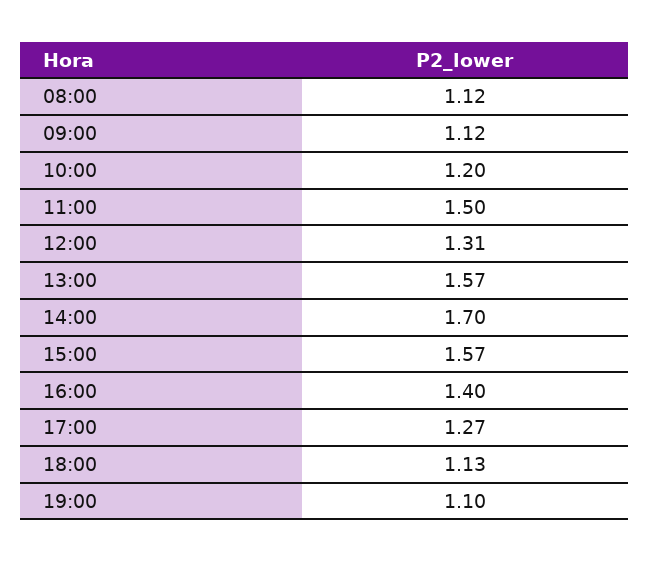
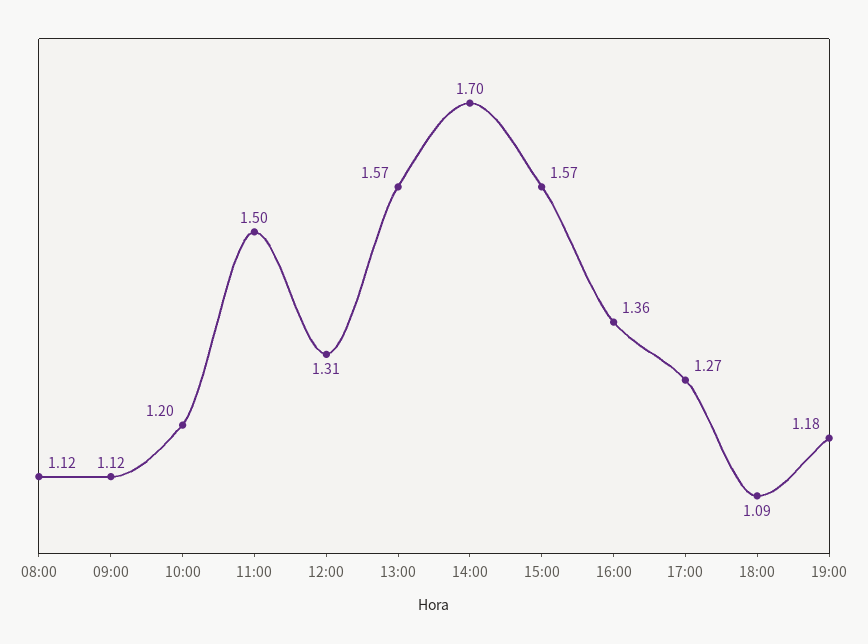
  {
    "08:00": 1.12,
    "09:00": 1.12,
    "10:00": 1.2,
    "11:00": 1.5,
    "12:00": 1.31,
    "13:00": 1.57,
    "14:00": 1.7,
    "15:00": 1.57,
-   "16:00": 1.4,
+   "16:00": 1.36,
    "17:00": 1.27,
-   "18:00": 1.13,
+   "18:00": 1.09,
-   "19:00": 1.1
+   "19:00": 1.18
  }

